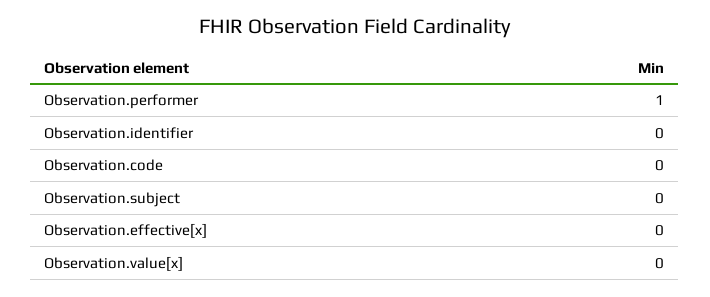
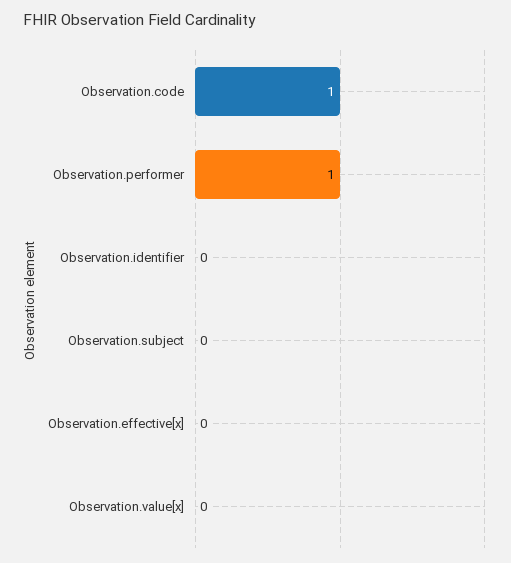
  {
    "Observation.performer": 1,
    "Observation.identifier": 0,
-   "Observation.code": 0,
+   "Observation.code": 1,
    "Observation.subject": 0,
    "Observation.effective[x]": 0,
    "Observation.value[x]": 0
  }

